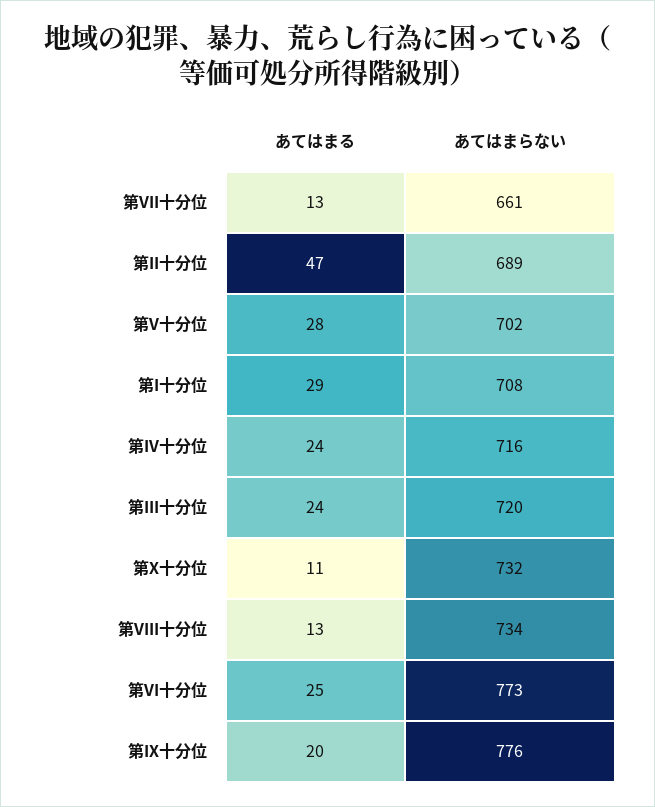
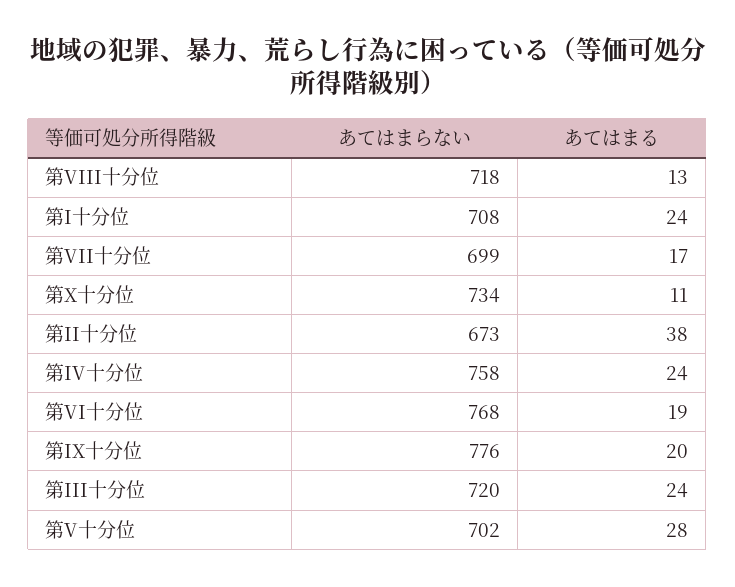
  {
    "あてはまる": {
-     "第VII十分位": 13,
+     "第VII十分位": 17,
-     "第II十分位": 47,
+     "第II十分位": 38,
      "第V十分位": 28,
-     "第I十分位": 29,
+     "第I十分位": 24,
      "第IV十分位": 24,
      "第III十分位": 24,
      "第X十分位": 11,
      "第VIII十分位": 13,
-     "第VI十分位": 25,
+     "第VI十分位": 19,
      "第IX十分位": 20
    },
    "あてはまらない": {
-     "第VII十分位": 661,
+     "第VII十分位": 699,
-     "第II十分位": 689,
+     "第II十分位": 673,
      "第V十分位": 702,
      "第I十分位": 708,
-     "第IV十分位": 716,
+     "第IV十分位": 758,
      "第III十分位": 720,
-     "第X十分位": 732,
+     "第X十分位": 734,
-     "第VIII十分位": 734,
+     "第VIII十分位": 718,
-     "第VI十分位": 773,
+     "第VI十分位": 768,
      "第IX十分位": 776
    }
  }

